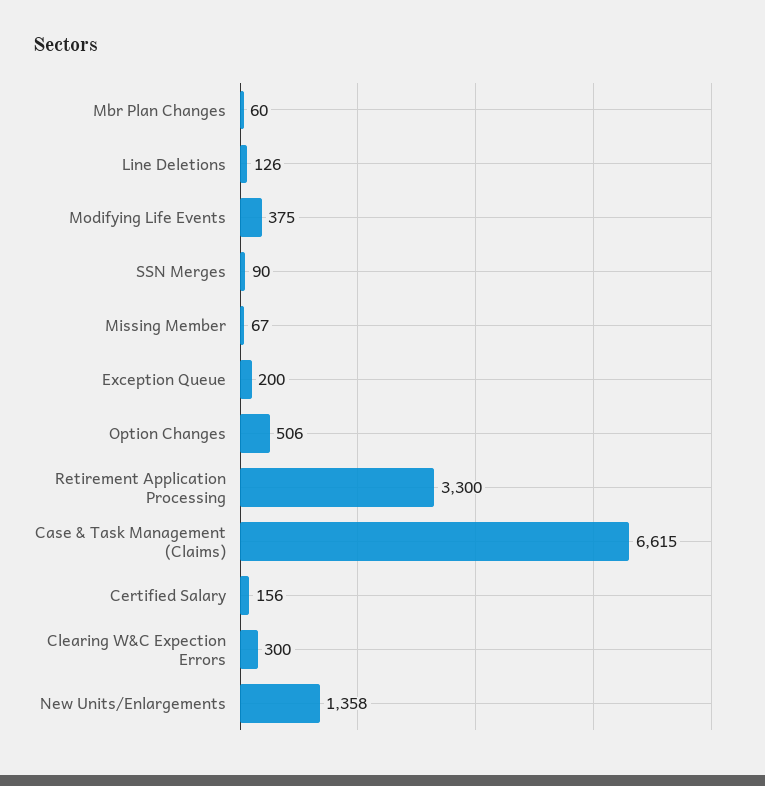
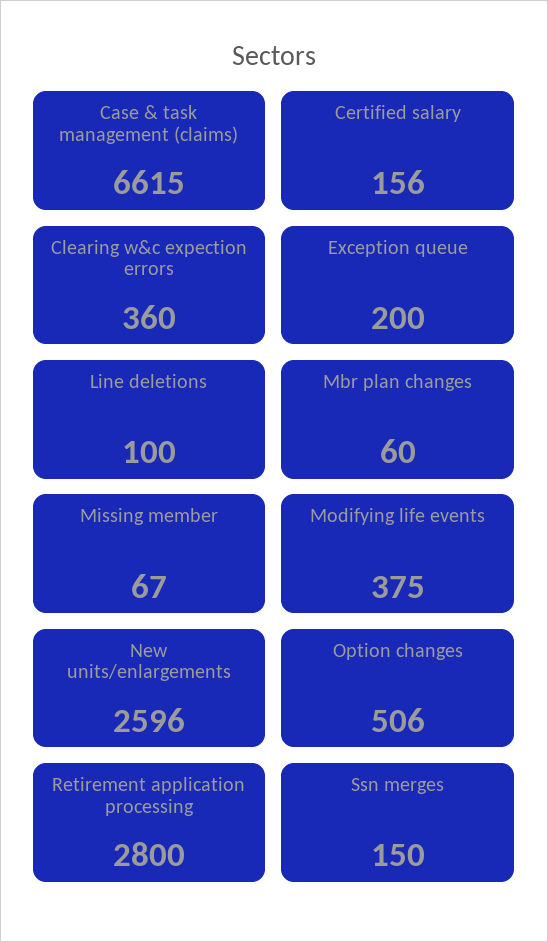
  {
    "Mbr Plan Changes": 60,
-   "Line Deletions": 126,
+   "Line Deletions": 100,
    "Modifying Life Events": 375,
-   "SSN Merges": 90,
+   "SSN Merges": 150,
    "Missing Member": 67,
    "Exception Queue": 200,
    "Option Changes": 506,
-   "Retirement Application Processing": 3300,
+   "Retirement Application Processing": 2800,
    "Case & Task Management (Claims)": 6615,
    "Certified Salary": 156,
-   "Clearing W&C Expection Errors": 300,
+   "Clearing W&C Expection Errors": 360,
-   "New Units/Enlargements": 1358
+   "New Units/Enlargements": 2596
  }

